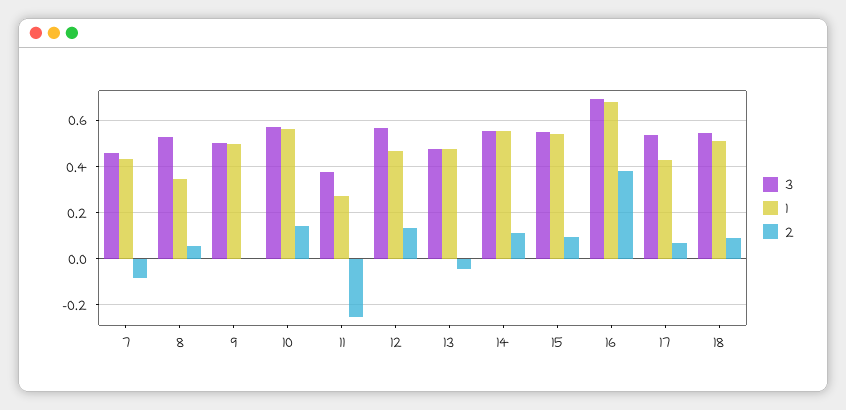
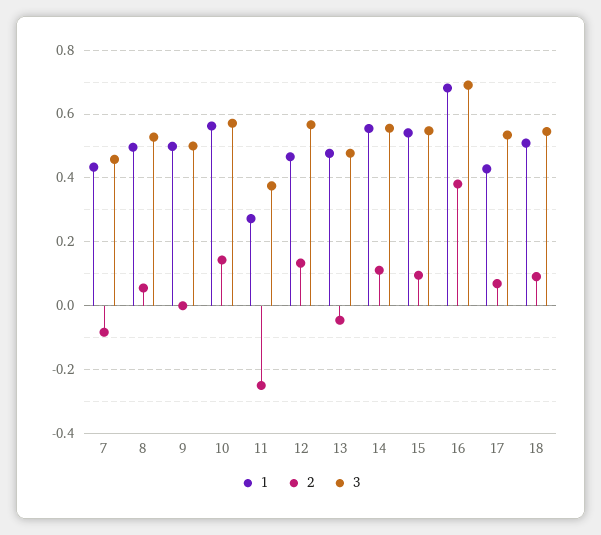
  {
    "3": {
      "7": 0.46,
      "8": 0.52,
      "9": 0.5,
      "10": 0.58,
      "11": 0.38,
      "12": 0.56,
      "13": 0.48,
      "14": 0.56,
      "15": 0.54,
      "16": 0.7,
      "17": 0.54,
      "18": 0.54
    },
    "1": {
      "7": 0.44,
-     "8": 0.35,
+     "8": 0.5,
      "9": 0.5,
      "10": 0.56,
      "11": 0.28,
      "12": 0.46,
      "13": 0.48,
      "14": 0.56,
      "15": 0.54,
      "16": 0.68,
      "17": 0.42,
      "18": 0.5
    },
    "2": {
      "7": -0.08,
      "8": 0.06,
      "9": 0,
      "10": 0.14,
      "11": -0.26,
      "12": 0.14,
      "13": -0.04,
      "14": 0.12,
      "15": 0.1,
      "16": 0.38,
      "17": 0.06,
      "18": 0.1
    }
  }

